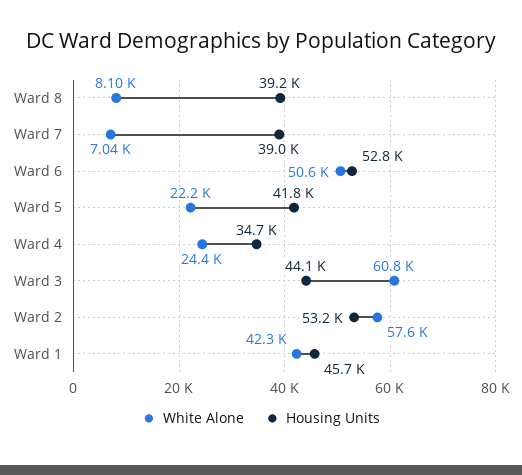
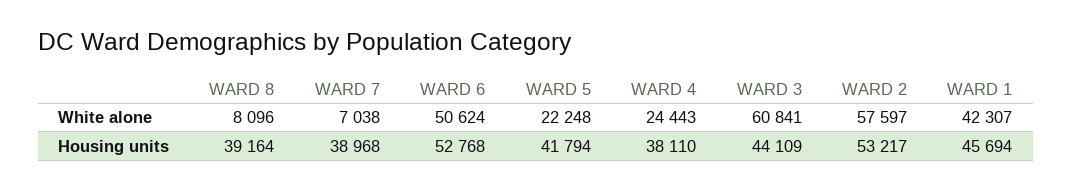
  {
    "White Alone": {
      "Ward 8": 8096,
      "Ward 7": 7038,
      "Ward 6": 50624,
      "Ward 5": 22248,
      "Ward 4": 24443,
      "Ward 3": 60841,
      "Ward 2": 57597,
      "Ward 1": 42307
    },
    "Housing Units": {
      "Ward 8": 39164,
      "Ward 7": 38968,
      "Ward 6": 52768,
      "Ward 5": 41794,
-     "Ward 4": 34700,
+     "Ward 4": 38110,
      "Ward 3": 44109,
      "Ward 2": 53217,
      "Ward 1": 45694
    }
  }

